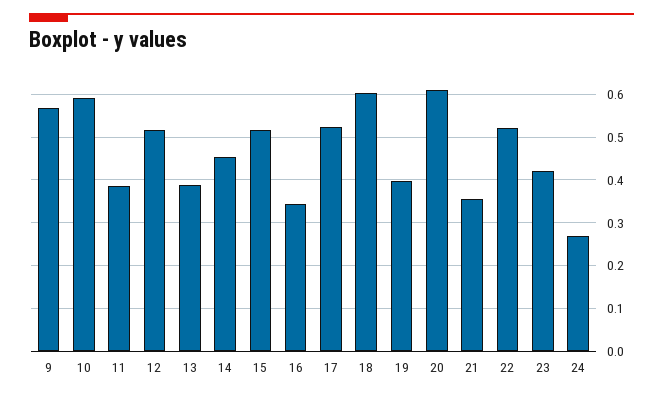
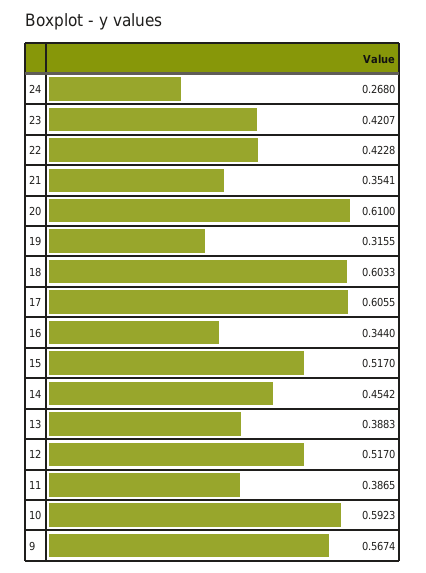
  {
    "9": 0.5674,
    "10": 0.5923,
    "11": 0.3865,
    "12": 0.517,
    "13": 0.3883,
    "14": 0.4542,
    "15": 0.517,
    "16": 0.344,
-   "17": 0.52,
+   "17": 0.6055,
    "18": 0.6033,
-   "19": 0.4,
+   "19": 0.3155,
    "20": 0.61,
    "21": 0.3541,
-   "22": 0.52,
+   "22": 0.4228,
    "23": 0.4207,
    "24": 0.268
  }

